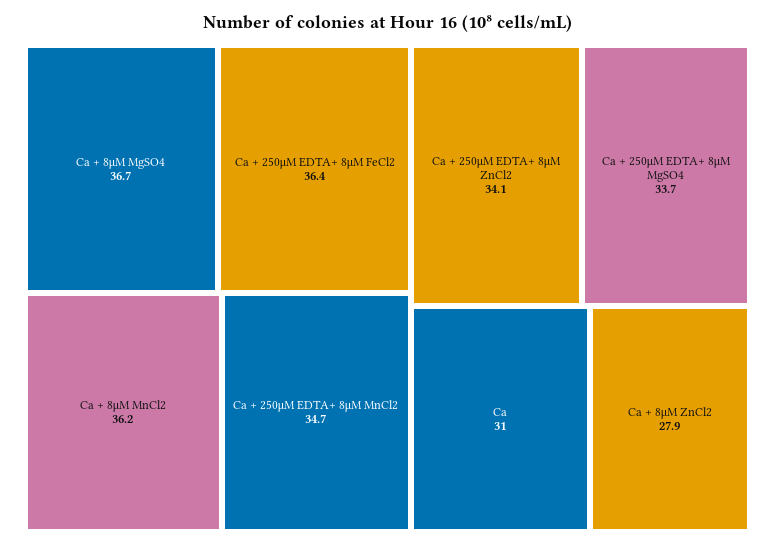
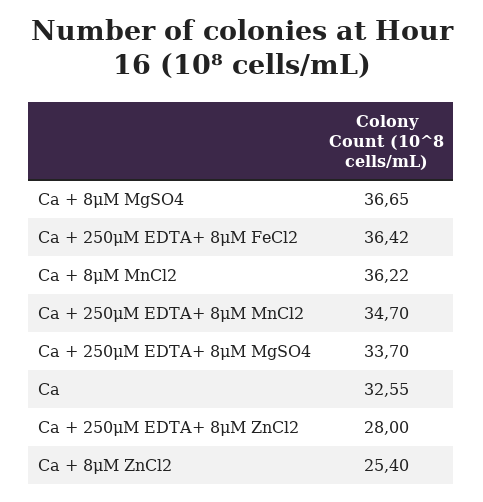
  {
    "Ca + 8μM MgSO4": 36.65,
    "Ca + 250μM EDTA+ 8μM FeCl2": 36.42,
    "Ca + 8μM MnCl2": 36.22,
    "Ca + 250μM EDTA+ 8μM MnCl2": 34.7,
-   "Ca + 250μM EDTA+ 8μM ZnCl2": 34.1,
+   "Ca + 250μM EDTA+ 8μM ZnCl2": 28,
    "Ca + 250μM EDTA+ 8μM MgSO4": 33.7,
-   "Ca": 31,
+   "Ca": 32.55,
-   "Ca + 8μM ZnCl2": 27.9
+   "Ca + 8μM ZnCl2": 25.4
  }

